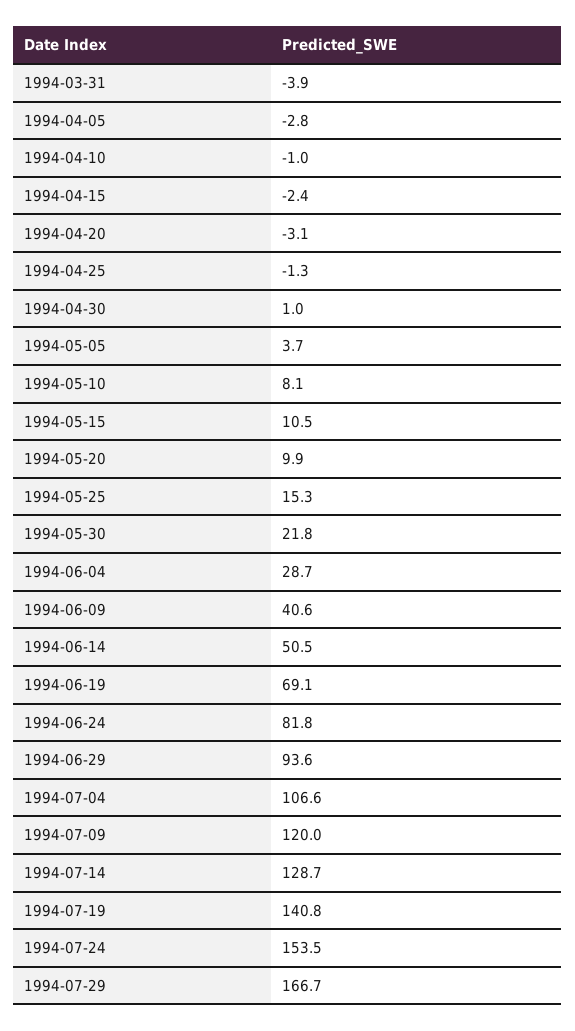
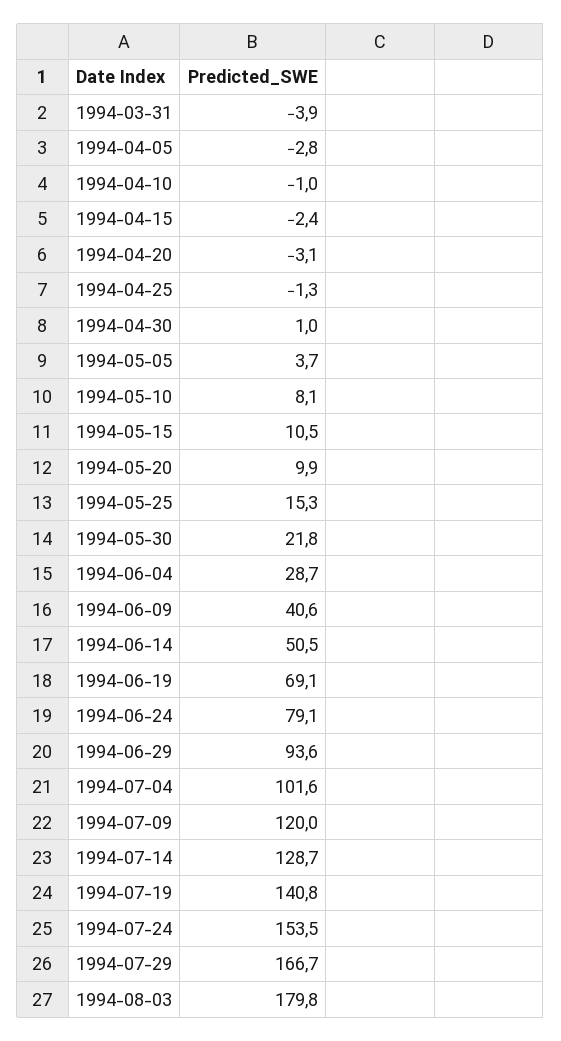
  {
    "1994-03-31": -3.9,
    "1994-04-05": -2.8,
    "1994-04-10": -1,
    "1994-04-15": -2.4,
    "1994-04-20": -3.1,
    "1994-04-25": -1.3,
    "1994-04-30": 1,
    "1994-05-05": 3.7,
    "1994-05-10": 8.1,
    "1994-05-15": 10.5,
    "1994-05-20": 9.9,
    "1994-05-25": 15.3,
    "1994-05-30": 21.8,
    "1994-06-04": 28.7,
    "1994-06-09": 40.6,
    "1994-06-14": 50.5,
    "1994-06-19": 69.1,
-   "1994-06-24": 81.8,
+   "1994-06-24": 79.1,
    "1994-06-29": 93.6,
-   "1994-07-04": 106.6,
+   "1994-07-04": 101.6,
    "1994-07-09": 120,
    "1994-07-14": 128.7,
    "1994-07-19": 140.8,
    "1994-07-24": 153.5,
-   "1994-07-29": 166.7
+   "1994-07-29": 166.7,
+   "1994-08-03": 179.8
  }

